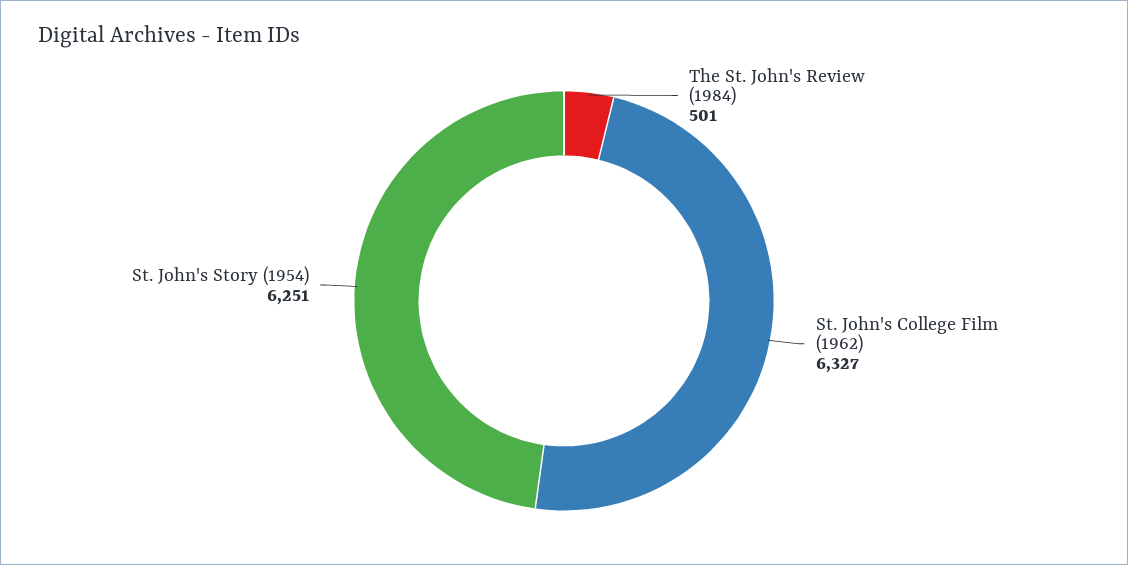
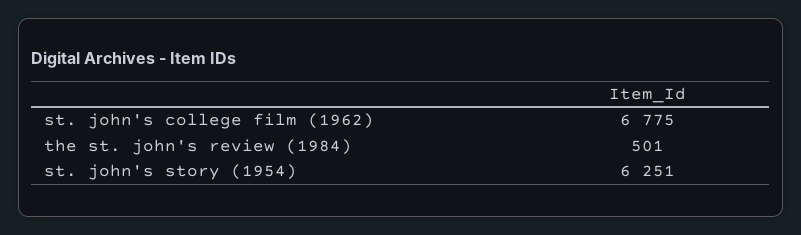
  {
    "The St. John's Review (1984)": 501,
-   "St. John's College Film (1962)": 6327,
+   "St. John's College Film (1962)": 6775,
    "St. John's Story (1954)": 6251
  }

